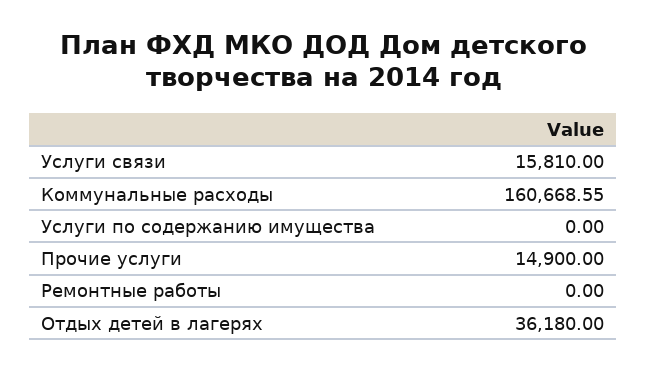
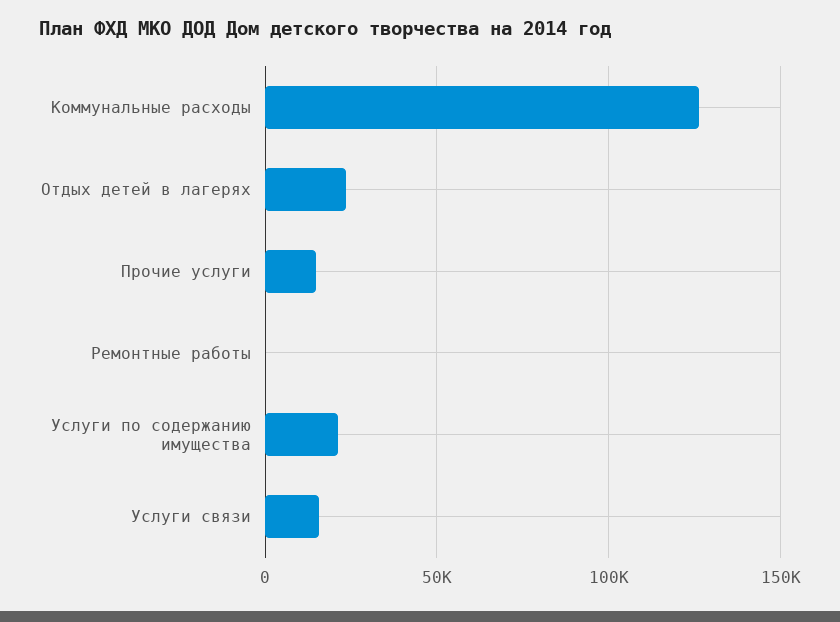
  {
    "Услуги связи": 15810,
-   "Коммунальные расходы": 160668.55,
+   "Коммунальные расходы": 125000,
-   "Услуги по содержанию имущества": 0,
+   "Услуги по содержанию имущества": 20000,
    "Прочие услуги": 14900,
    "Ремонтные работы": 0,
-   "Отдых детей в лагерях": 36180
+   "Отдых детей в лагерях": 25000
  }

